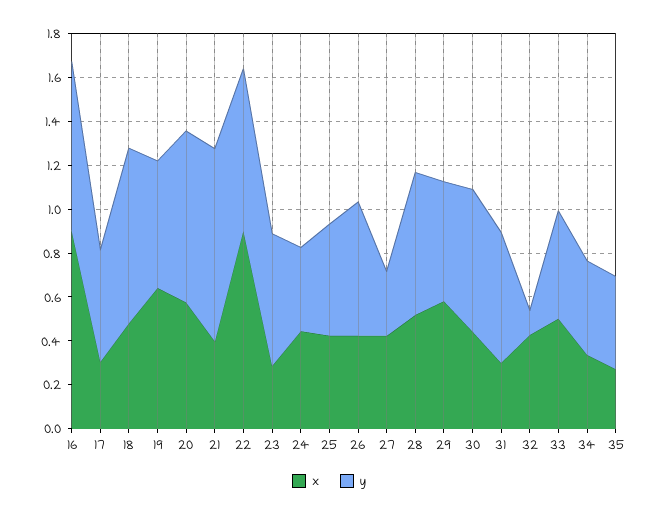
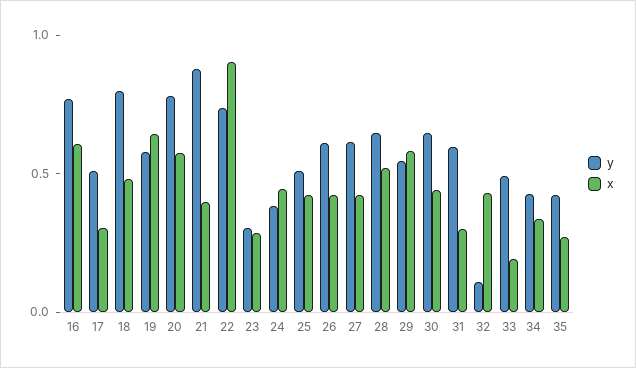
  {
    "x": {
-     "16": 0.9,
+     "16": 0.6,
      "17": 0.3,
      "18": 0.5,
      "19": 0.65,
      "20": 0.6,
      "21": 0.4,
      "22": 0.9,
      "23": 0.3,
      "24": 0.45,
      "25": 0.4,
      "26": 0.4,
      "27": 0.4,
      "28": 0.5,
      "29": 0.6,
      "30": 0.45,
      "31": 0.3,
      "32": 0.45,
-     "33": 0.5,
+     "33": 0.2,
      "34": 0.35,
      "35": 0.25
    },
    "y": {
      "16": 0.75,
      "17": 0.5,
      "18": 0.8,
      "19": 0.6,
      "20": 0.8,
      "21": 0.9,
      "22": 0.75,
-     "23": 0.6,
+     "23": 0.3,
      "24": 0.4,
      "25": 0.5,
      "26": 0.6,
-     "27": 0.3,
+     "27": 0.6,
      "28": 0.65,
      "29": 0.55,
      "30": 0.65,
      "31": 0.6,
      "32": 0.1,
      "33": 0.5,
      "34": 0.45,
      "35": 0.4
    }
  }

